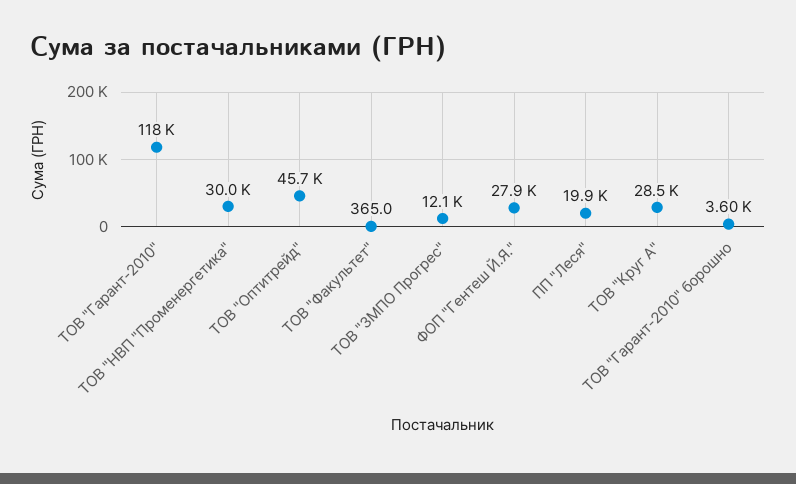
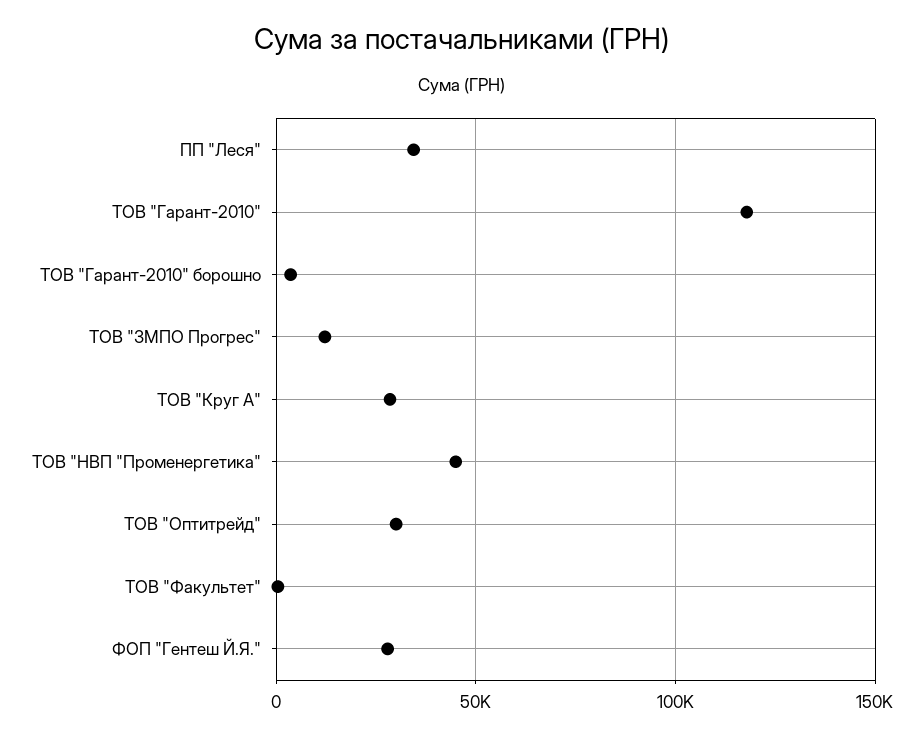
  {
    "ТОВ \"Гарант-2010\"": 118000,
-   "ТОВ \"НВП \"Променергетика\"": 30000,
+   "ТОВ \"НВП \"Променергетика\"": 45000,
-   "ТОВ \"Оптитрейд\"": 45700,
+   "ТОВ \"Оптитрейд\"": 30000,
    "ТОВ \"Факультет\"": 365,
    "ТОВ \"ЗМПО Прогрес\"": 12100,
    "ФОП \"Гентеш Й.Я.\"": 27900,
-   "ПП \"Леся\"": 19900,
+   "ПП \"Леся\"": 35000,
    "ТОВ \"Круг А\"": 28500,
    "ТОВ \"Гарант-2010\" борошно": 3600
  }

